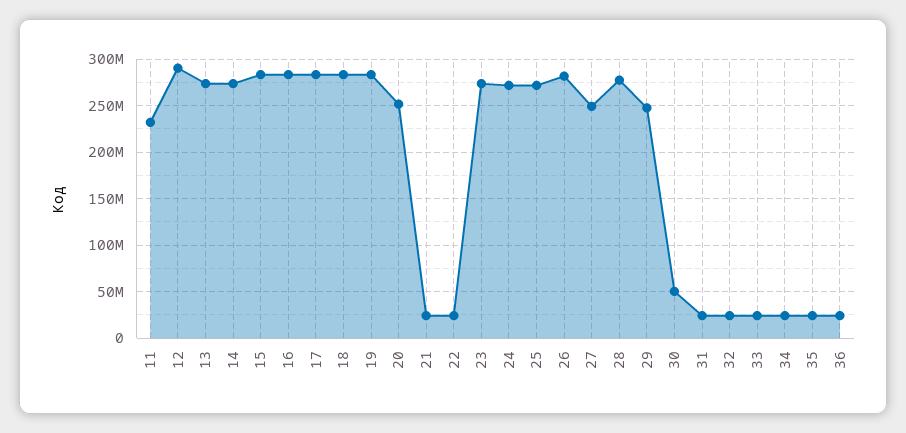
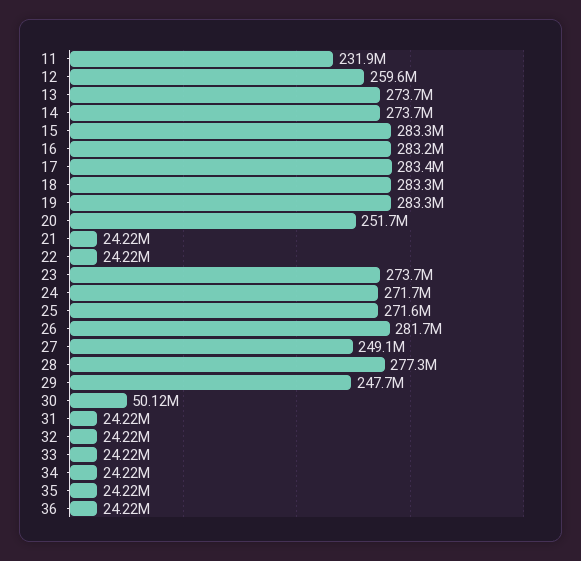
  {
    "11": 231900000,
-   "12": 290000000,
+   "12": 259600000,
    "13": 273700000,
    "14": 273700000,
    "15": 283300000,
    "16": 283200000,
    "17": 283400000,
    "18": 283300000,
    "19": 283300000,
    "20": 251700000,
    "21": 24220000,
    "22": 24220000,
    "23": 273700000,
    "24": 271700000,
    "25": 271600000,
    "26": 281700000,
    "27": 249100000,
    "28": 277300000,
    "29": 247700000,
    "30": 50120000,
    "31": 24220000,
    "32": 24220000,
    "33": 24220000,
    "34": 24220000,
    "35": 24220000,
    "36": 24220000
  }

